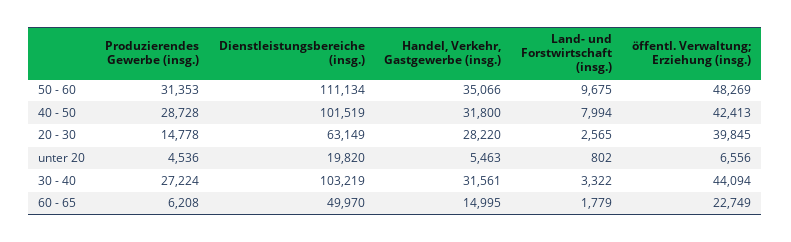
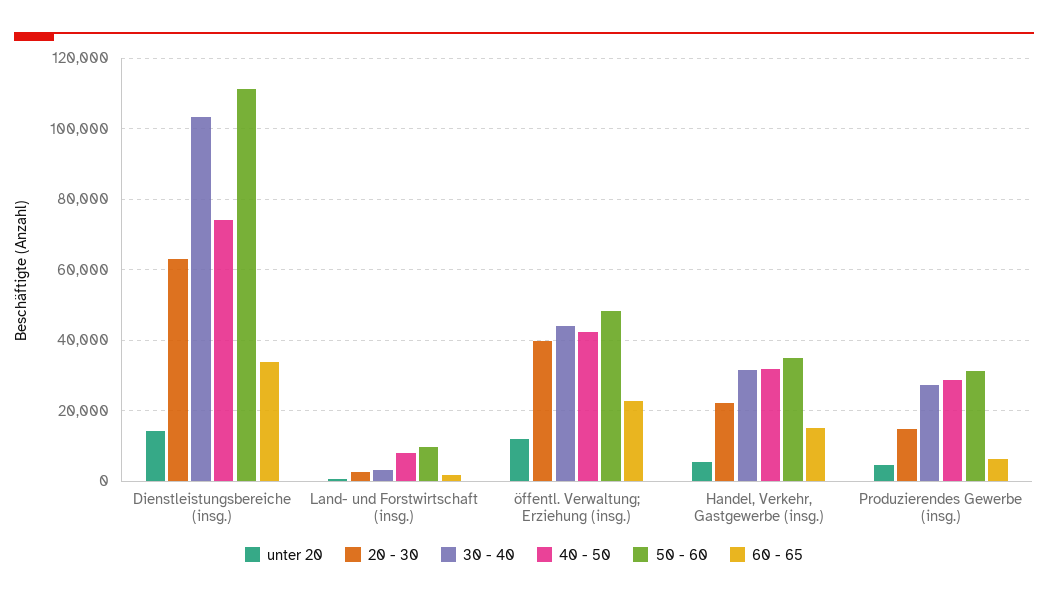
  {
    "50 - 60": {
      "Produzierendes Gewerbe (insg.)": 31353,
      "Dienstleistungsbereiche (insg.)": 111134,
      "Handel, Verkehr, Gastgewerbe (insg.)": 35066,
      "Land- und Forstwirtschaft (insg.)": 9675,
      "öffentl. Verwaltung; Erziehung (insg.)": 48269
    },
    "40 - 50": {
      "Produzierendes Gewerbe (insg.)": 28728,
-     "Dienstleistungsbereiche (insg.)": 101519,
+     "Dienstleistungsbereiche (insg.)": 74000,
      "Handel, Verkehr, Gastgewerbe (insg.)": 31800,
      "Land- und Forstwirtschaft (insg.)": 7994,
      "öffentl. Verwaltung; Erziehung (insg.)": 42413
    },
    "20 - 30": {
      "Produzierendes Gewerbe (insg.)": 14778,
      "Dienstleistungsbereiche (insg.)": 63149,
-     "Handel, Verkehr, Gastgewerbe (insg.)": 28220,
+     "Handel, Verkehr, Gastgewerbe (insg.)": 22000,
      "Land- und Forstwirtschaft (insg.)": 2565,
      "öffentl. Verwaltung; Erziehung (insg.)": 39845
    },
    "unter 20": {
      "Produzierendes Gewerbe (insg.)": 4536,
-     "Dienstleistungsbereiche (insg.)": 19820,
+     "Dienstleistungsbereiche (insg.)": 14000,
      "Handel, Verkehr, Gastgewerbe (insg.)": 5463,
      "Land- und Forstwirtschaft (insg.)": 802,
-     "öffentl. Verwaltung; Erziehung (insg.)": 6556
+     "öffentl. Verwaltung; Erziehung (insg.)": 12000
    },
    "30 - 40": {
      "Produzierendes Gewerbe (insg.)": 27224,
      "Dienstleistungsbereiche (insg.)": 103219,
      "Handel, Verkehr, Gastgewerbe (insg.)": 31561,
      "Land- und Forstwirtschaft (insg.)": 3322,
      "öffentl. Verwaltung; Erziehung (insg.)": 44094
    },
    "60 - 65": {
      "Produzierendes Gewerbe (insg.)": 6208,
-     "Dienstleistungsbereiche (insg.)": 49970,
+     "Dienstleistungsbereiche (insg.)": 34000,
      "Handel, Verkehr, Gastgewerbe (insg.)": 14995,
      "Land- und Forstwirtschaft (insg.)": 1779,
      "öffentl. Verwaltung; Erziehung (insg.)": 22749
    }
  }

